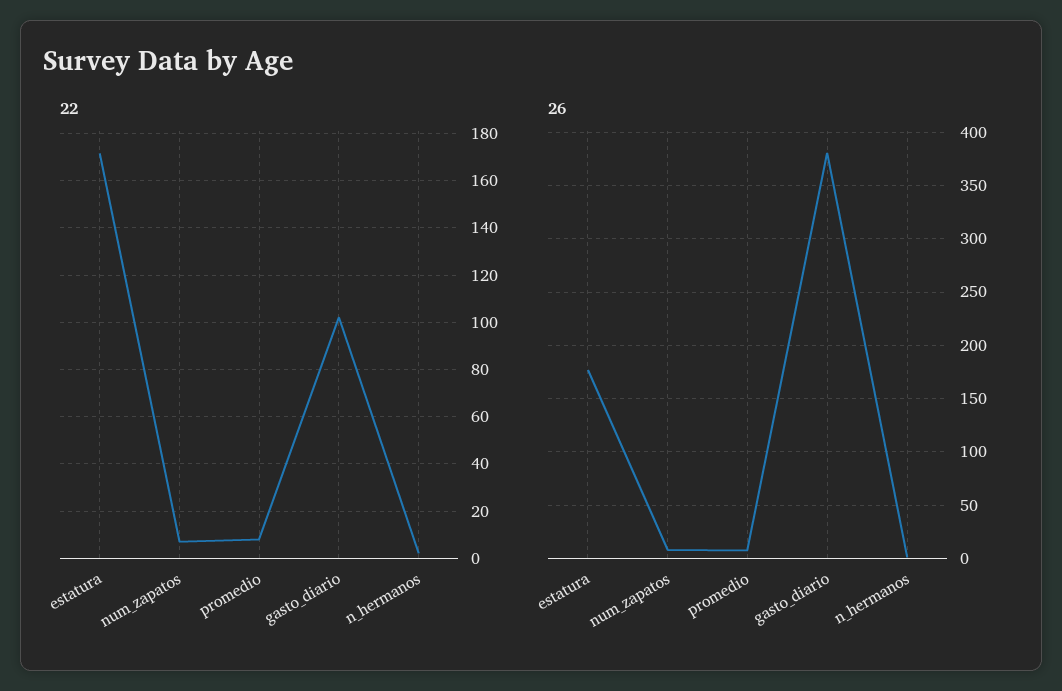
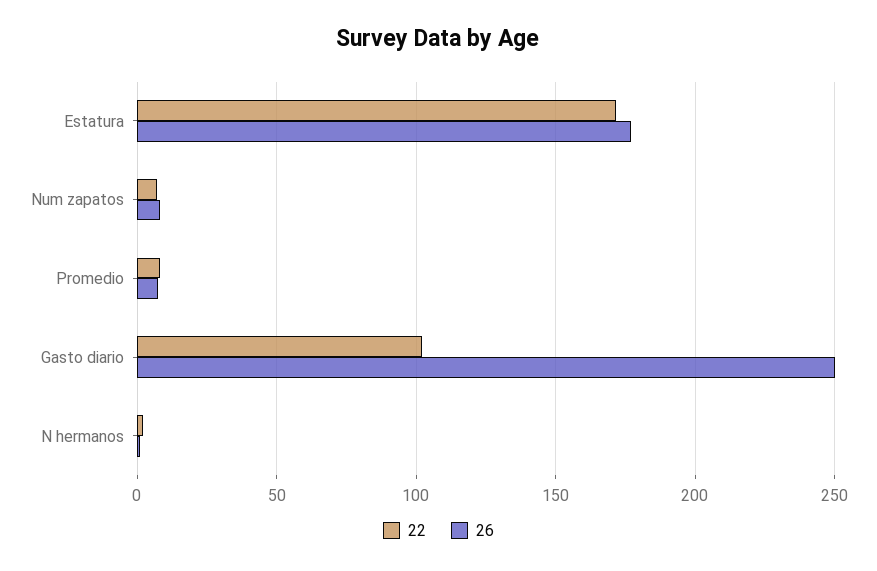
  {
    "22": {
      "estatura": 170,
      "num_zapatos": 5,
      "promedio": 10,
      "gasto_diario": 100,
      "n_hermanos": 0
    },
    "26": {
      "estatura": 175,
      "num_zapatos": 10,
      "promedio": 10,
-     "gasto_diario": 380,
+     "gasto_diario": 250,
      "n_hermanos": 0
    }
  }

